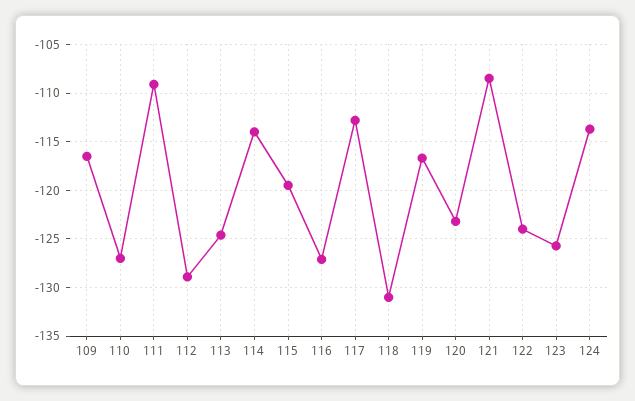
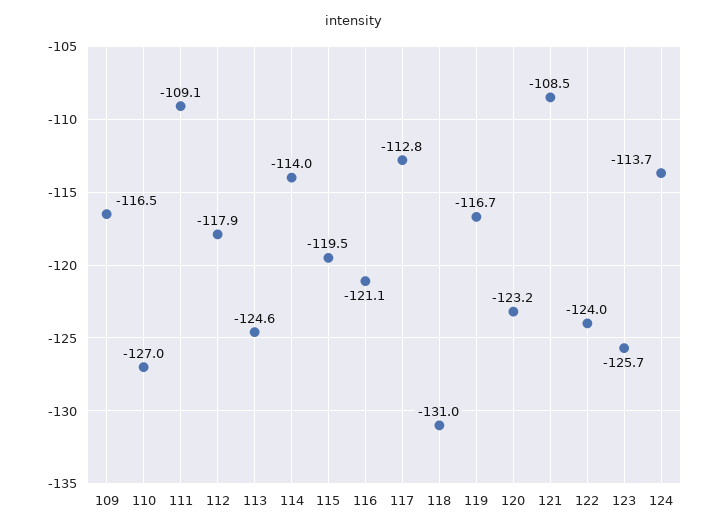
  {
    "109": -116.5,
    "110": -127,
    "111": -109.1,
-   "112": -129,
+   "112": -117.9,
    "113": -124.6,
    "114": -114,
    "115": -119.5,
-   "116": -127,
+   "116": -121.1,
    "117": -112.8,
    "118": -131,
    "119": -116.7,
    "120": -123.2,
    "121": -108.5,
    "122": -124,
    "123": -125.7,
    "124": -113.7
  }

